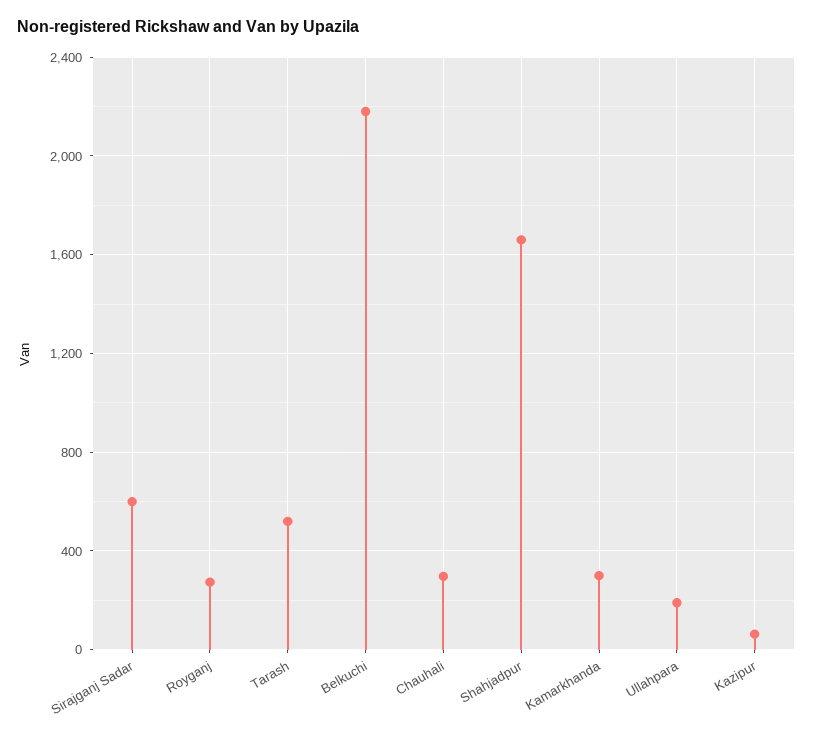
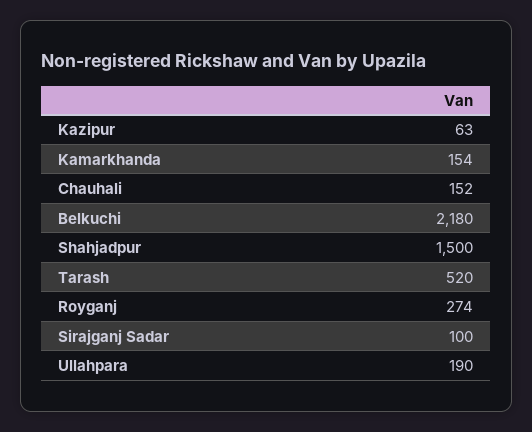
  {
-   "Sirajganj Sadar": 600,
+   "Sirajganj Sadar": 100,
    "Royganj": 274,
    "Tarash": 520,
    "Belkuchi": 2180,
-   "Chauhali": 300,
+   "Chauhali": 152,
-   "Shahjadpur": 1650,
+   "Shahjadpur": 1500,
-   "Kamarkhanda": 300,
+   "Kamarkhanda": 154,
    "Ullahpara": 190,
    "Kazipur": 63
  }

